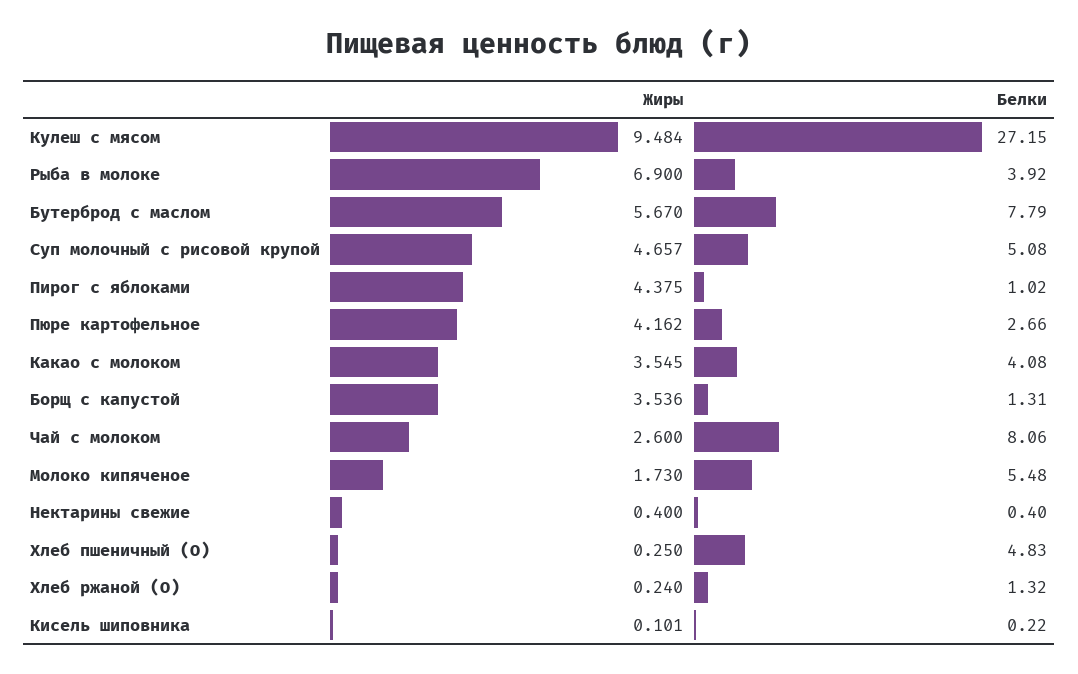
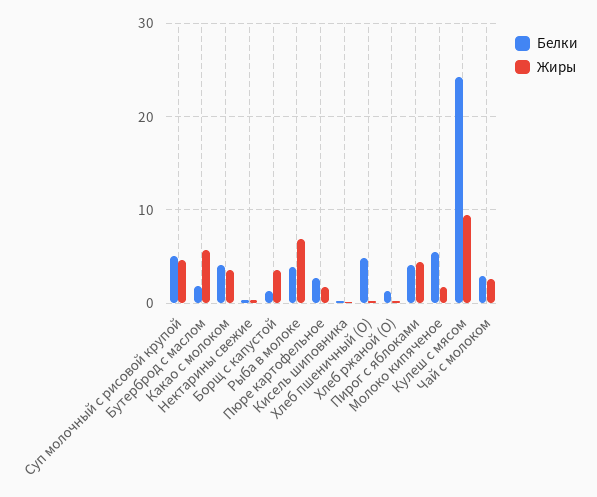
  {
    "Жиры": {
      "Кулеш с мясом": 9.484,
      "Рыба в молоке": 6.9,
      "Бутерброд с маслом": 5.67,
      "Суп молочный с рисовой крупой": 4.657,
      "Пирог с яблоками": 4.375,
-     "Пюре картофельное": 4.162,
+     "Пюре картофельное": 2,
      "Какао с молоком": 3.545,
      "Борщ с капустой": 3.536,
      "Чай с молоком": 2.6,
      "Молоко кипяченое": 1.73,
      "Нектарины свежие": 0.4,
      "Хлеб пшеничный (О)": 0.25,
      "Хлеб ржаной (О)": 0.24,
      "Кисель шиповника": 0.101
    },
    "Белки": {
-     "Кулеш с мясом": 27.15,
+     "Кулеш с мясом": 24,
      "Рыба в молоке": 3.92,
-     "Бутерброд с маслом": 7.79,
+     "Бутерброд с маслом": 2,
      "Суп молочный с рисовой крупой": 5.08,
-     "Пирог с яблоками": 1.02,
+     "Пирог с яблоками": 4,
      "Пюре картофельное": 2.66,
      "Какао с молоком": 4.08,
      "Борщ с капустой": 1.31,
-     "Чай с молоком": 8.06,
+     "Чай с молоком": 3,
      "Молоко кипяченое": 5.48,
      "Нектарины свежие": 0.4,
      "Хлеб пшеничный (О)": 4.83,
      "Хлеб ржаной (О)": 1.32,
      "Кисель шиповника": 0.22
    }
  }

